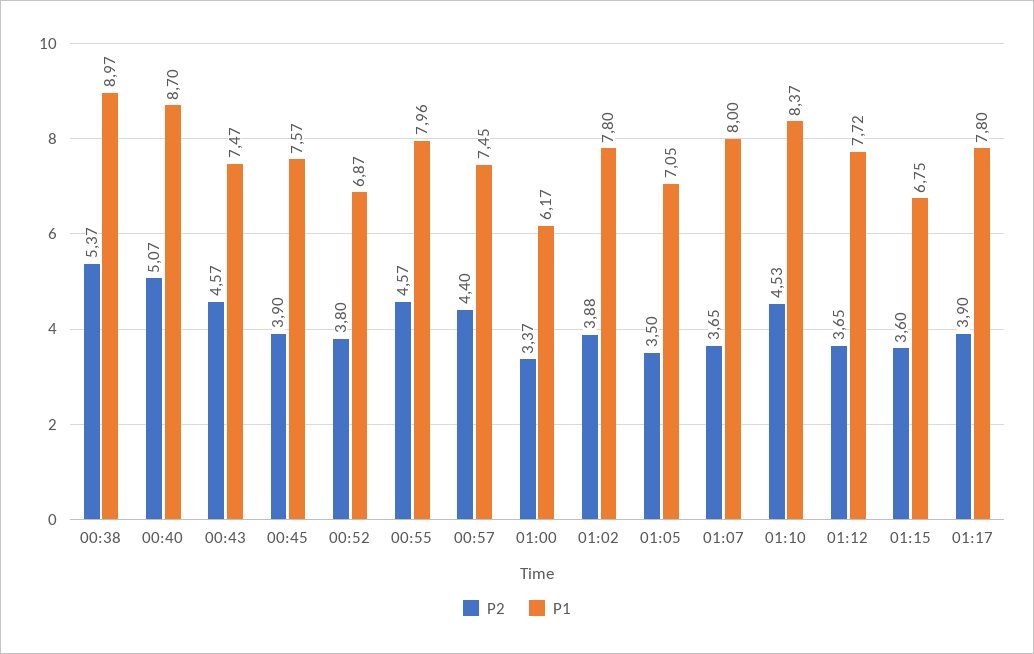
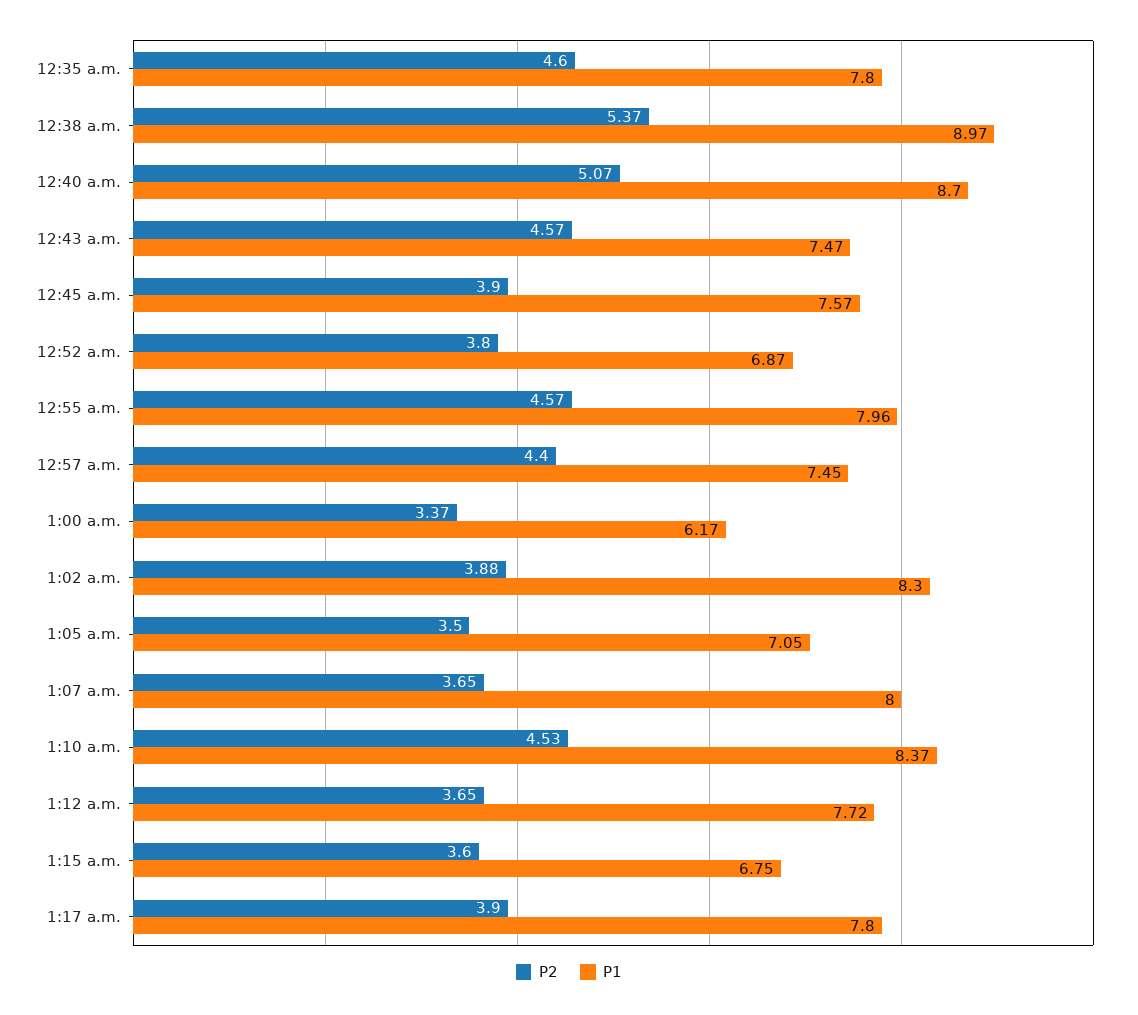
  {
    "P2": {
      "00:38": 5.37,
      "00:40": 5.07,
      "00:43": 4.57,
      "00:45": 3.9,
      "00:52": 3.8,
      "00:55": 4.57,
      "00:57": 4.4,
      "01:00": 3.37,
      "01:02": 3.88,
      "01:05": 3.5,
      "01:07": 3.65,
      "01:10": 4.53,
      "01:12": 3.65,
      "01:15": 3.6,
-     "01:17": 3.9
+     "01:17": 3.9,
+     "12:35 a.m.": 4.6
    },
    "P1": {
      "00:38": 8.97,
      "00:40": 8.7,
      "00:43": 7.47,
      "00:45": 7.57,
      "00:52": 6.87,
      "00:55": 7.96,
      "00:57": 7.45,
      "01:00": 6.17,
-     "01:02": 7.8,
+     "01:02": 8.3,
      "01:05": 7.05,
      "01:07": 8,
      "01:10": 8.37,
      "01:12": 7.72,
      "01:15": 6.75,
-     "01:17": 7.8
+     "01:17": 7.8,
+     "12:35 a.m.": 7.8
    }
  }

